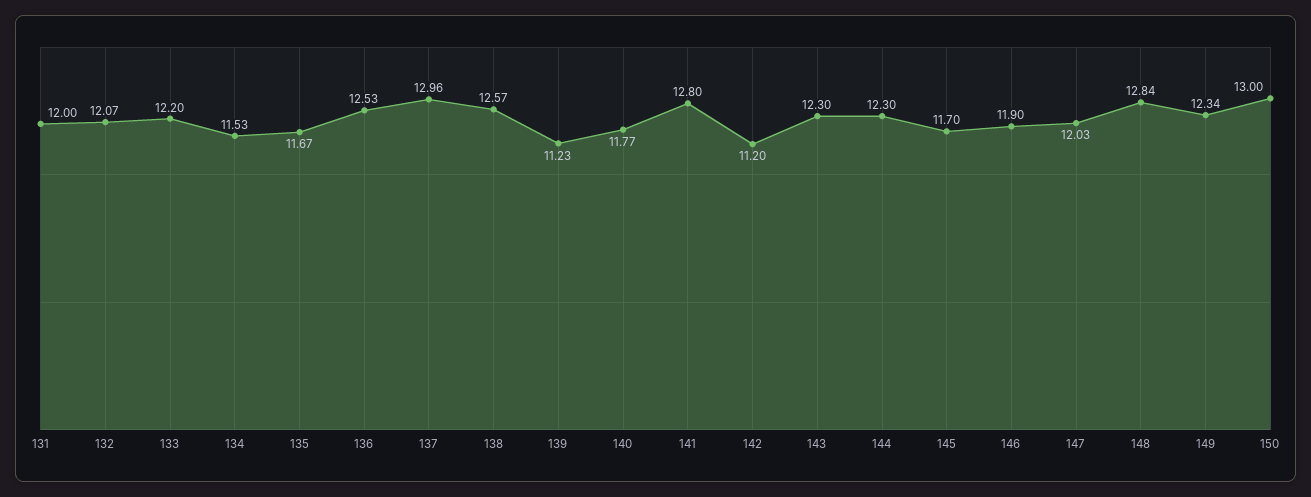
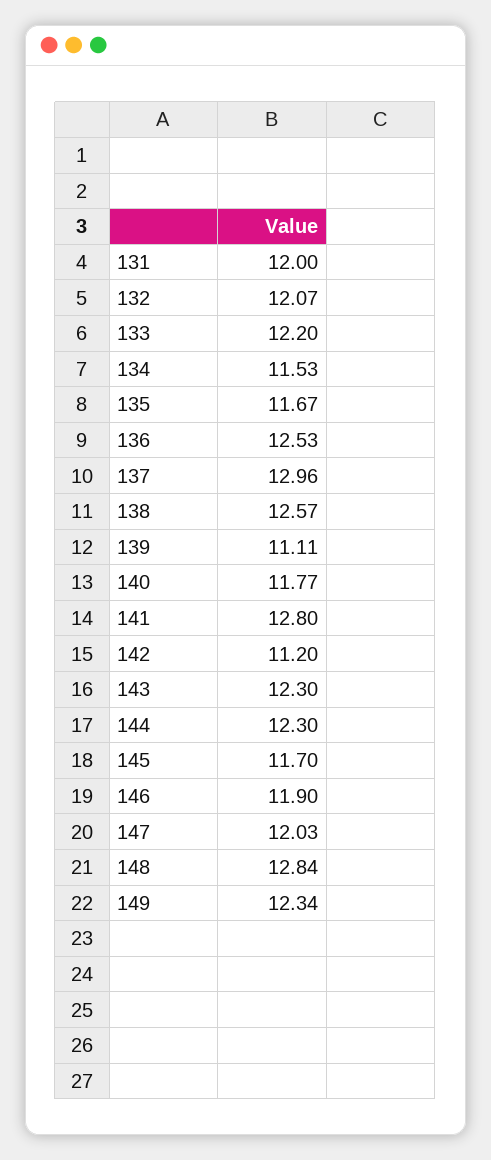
  {
    "131": 12,
    "132": 12.07,
    "133": 12.2,
    "134": 11.53,
    "135": 11.67,
    "136": 12.53,
    "137": 12.96,
    "138": 12.57,
-   "139": 11.23,
+   "139": 11.11,
    "140": 11.77,
    "141": 12.8,
    "142": 11.2,
    "143": 12.3,
    "144": 12.3,
    "145": 11.7,
    "146": 11.9,
    "147": 12.03,
    "148": 12.84,
-   "149": 12.34,
+   "149": 12.34
-   "150": 13
  }

